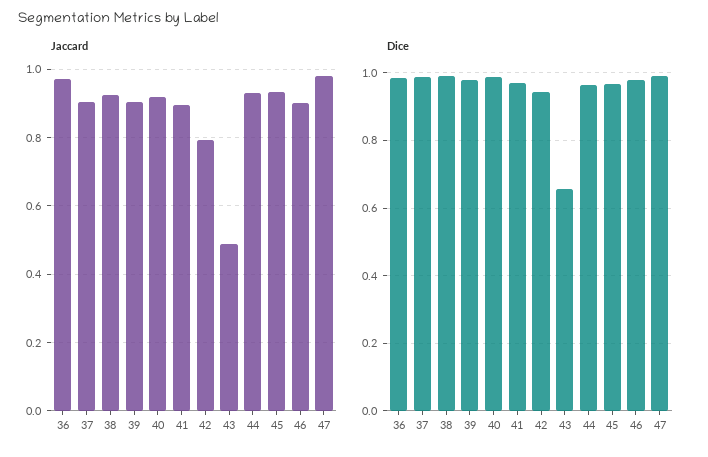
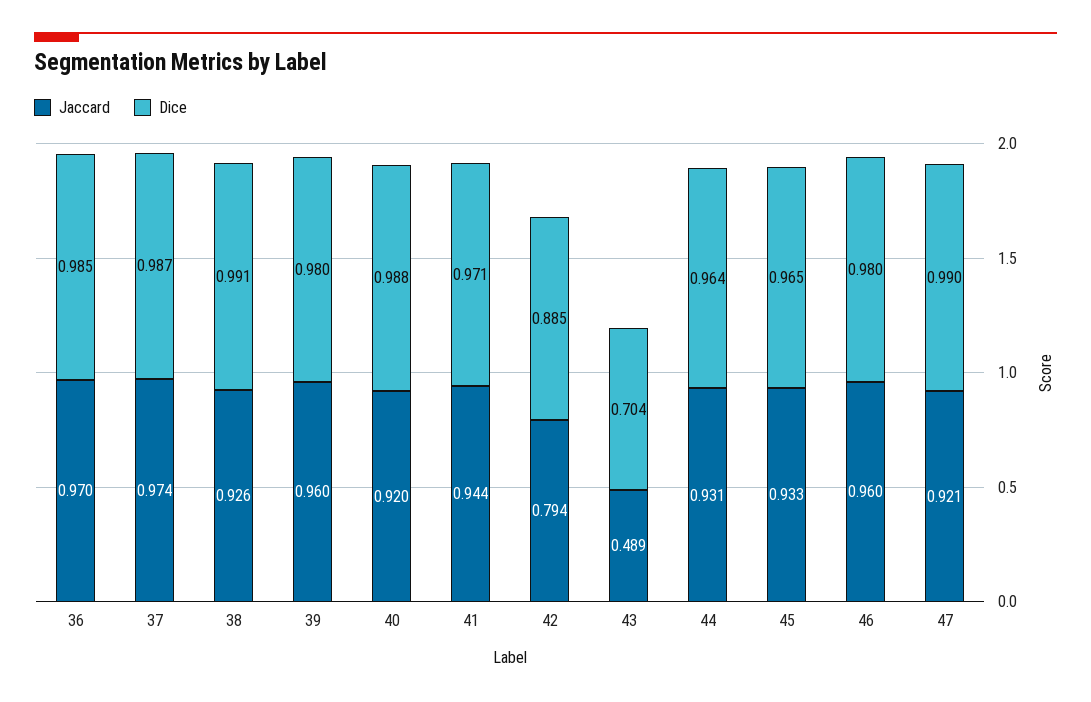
  {
    "Jaccard": {
      "36": 0.97,
-     "37": 0.9,
+     "37": 0.974,
      "38": 0.926,
-     "39": 0.9,
+     "39": 0.96,
      "40": 0.92,
-     "41": 0.9,
+     "41": 0.944,
      "42": 0.794,
      "43": 0.489,
      "44": 0.931,
      "45": 0.933,
-     "46": 0.9,
+     "46": 0.96,
-     "47": 0.98
+     "47": 0.921
    },
    "Dice": {
      "36": 0.985,
      "37": 0.987,
      "38": 0.991,
      "39": 0.98,
      "40": 0.988,
      "41": 0.971,
-     "42": 0.94,
+     "42": 0.885,
-     "43": 0.66,
+     "43": 0.704,
      "44": 0.964,
      "45": 0.965,
      "46": 0.98,
      "47": 0.99
    }
  }

